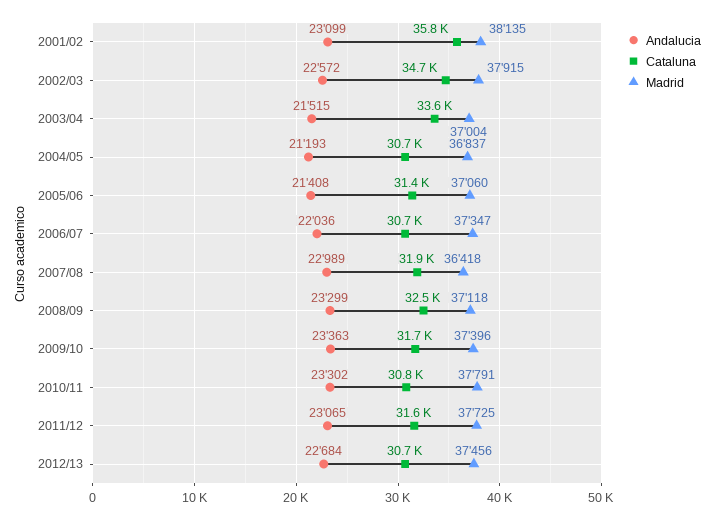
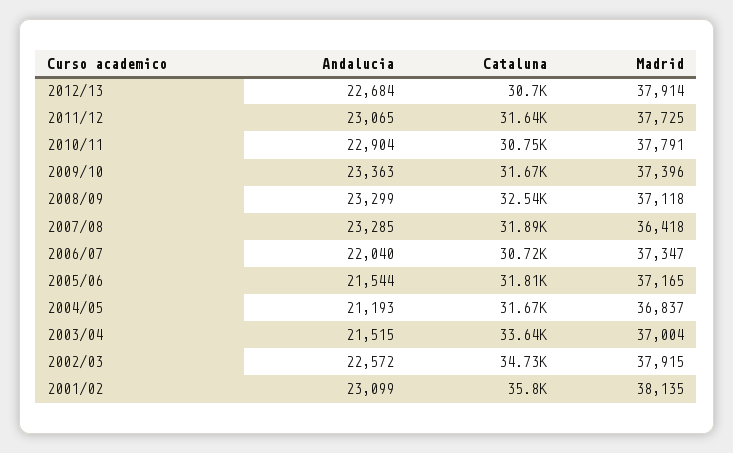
  {
    "Andalucia": {
      "2001/02": 23099,
      "2002/03": 22572,
      "2003/04": 21515,
      "2004/05": 21193,
-     "2005/06": 21408,
+     "2005/06": 21544,
-     "2006/07": 22036,
+     "2006/07": 22040,
-     "2007/08": 22989,
+     "2007/08": 23285,
      "2008/09": 23299,
      "2009/10": 23363,
-     "2010/11": 23302,
+     "2010/11": 22904,
      "2011/12": 23065,
      "2012/13": 22684
    },
    "Cataluna": {
      "2001/02": 35800,
      "2002/03": 34730,
      "2003/04": 33640,
-     "2004/05": 30700,
+     "2004/05": 31670,
-     "2005/06": 31400,
+     "2005/06": 31810,
      "2006/07": 30720,
      "2007/08": 31890,
      "2008/09": 32540,
      "2009/10": 31670,
      "2010/11": 30750,
      "2011/12": 31640,
      "2012/13": 30700
    },
    "Madrid": {
      "2001/02": 38135,
      "2002/03": 37915,
      "2003/04": 37004,
      "2004/05": 36837,
-     "2005/06": 37060,
+     "2005/06": 37165,
      "2006/07": 37347,
      "2007/08": 36418,
      "2008/09": 37118,
      "2009/10": 37396,
      "2010/11": 37791,
      "2011/12": 37725,
-     "2012/13": 37456
+     "2012/13": 37914
    }
  }

